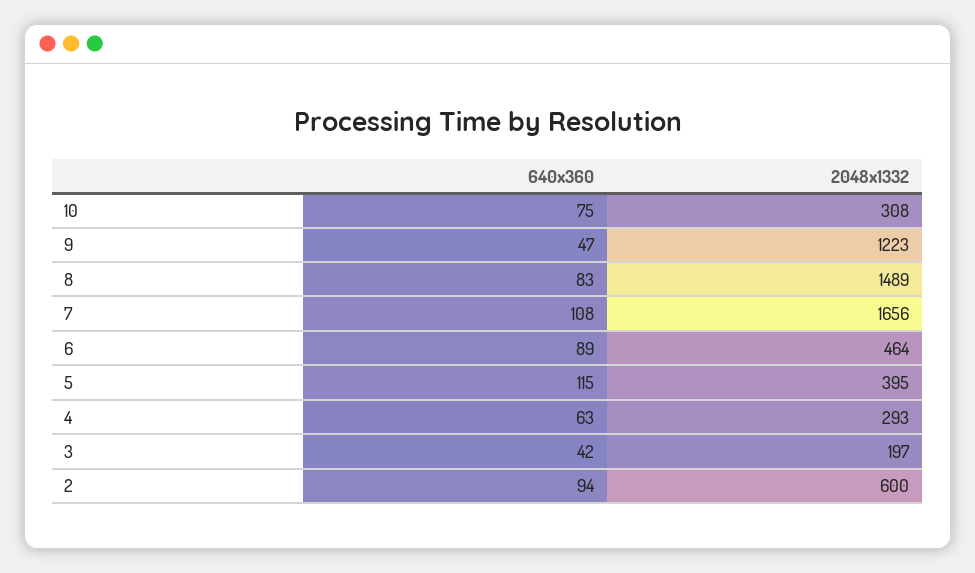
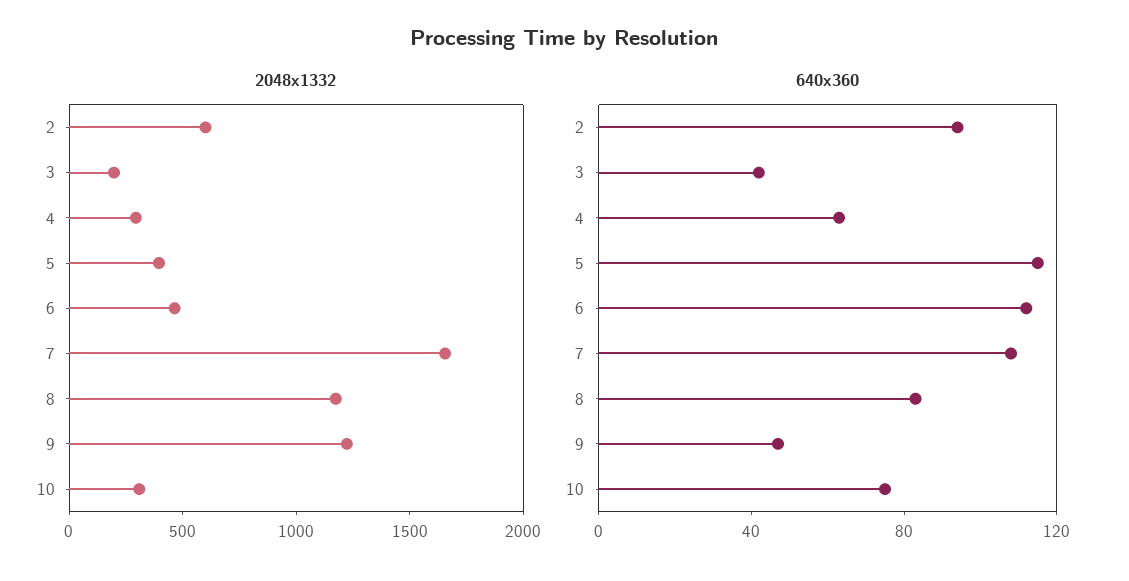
  {
    "640x360": {
      "10": 75,
      "9": 47,
      "8": 83,
      "7": 108,
-     "6": 89,
+     "6": 110,
      "5": 115,
      "4": 63,
      "3": 42,
      "2": 94
    },
    "2048x1332": {
      "10": 308,
      "9": 1223,
-     "8": 1489,
+     "8": 1200,
      "7": 1656,
      "6": 464,
      "5": 395,
      "4": 293,
      "3": 197,
      "2": 600
    }
  }

